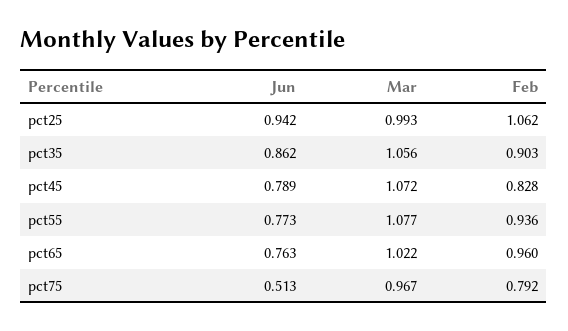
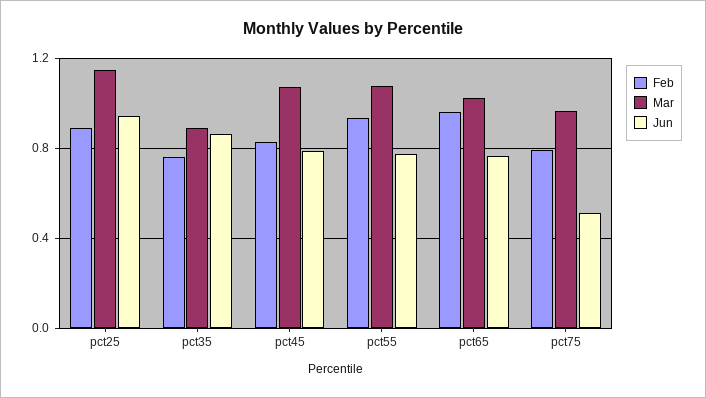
  {
    "Jun": {
      "pct25": 0.942,
      "pct35": 0.862,
      "pct45": 0.789,
      "pct55": 0.773,
      "pct65": 0.763,
      "pct75": 0.513
    },
    "Mar": {
-     "pct25": 0.993,
+     "pct25": 1.15,
-     "pct35": 1.056,
+     "pct35": 0.9,
      "pct45": 1.072,
      "pct55": 1.077,
      "pct65": 1.022,
      "pct75": 0.967
    },
    "Feb": {
-     "pct25": 1.062,
+     "pct25": 0.9,
-     "pct35": 0.903,
+     "pct35": 0.75,
      "pct45": 0.828,
      "pct55": 0.936,
      "pct65": 0.96,
      "pct75": 0.792
    }
  }

